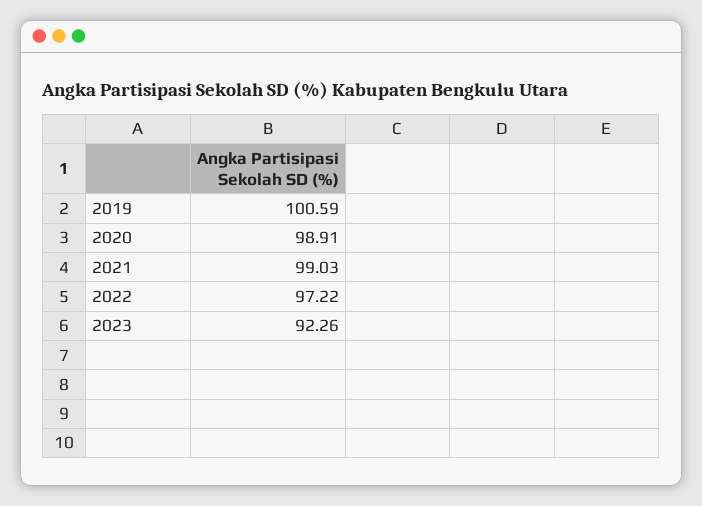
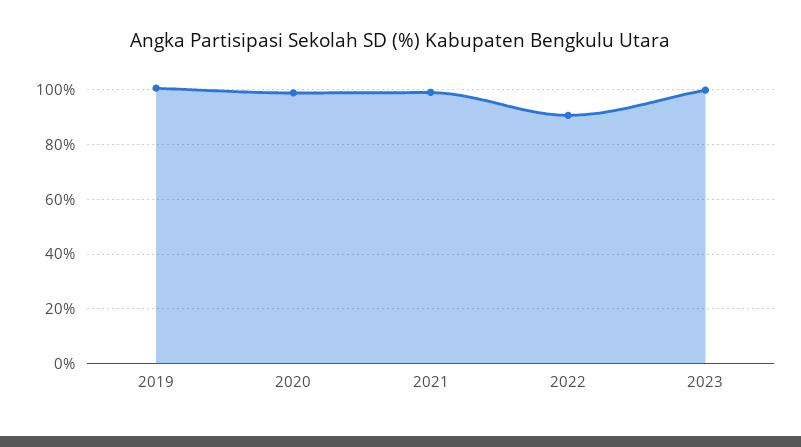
  {
    "2019": 100.59,
    "2020": 98.91,
    "2021": 99.03,
-   "2022": 97.22,
+   "2022": 90,
-   "2023": 92.26
+   "2023": 100
  }

